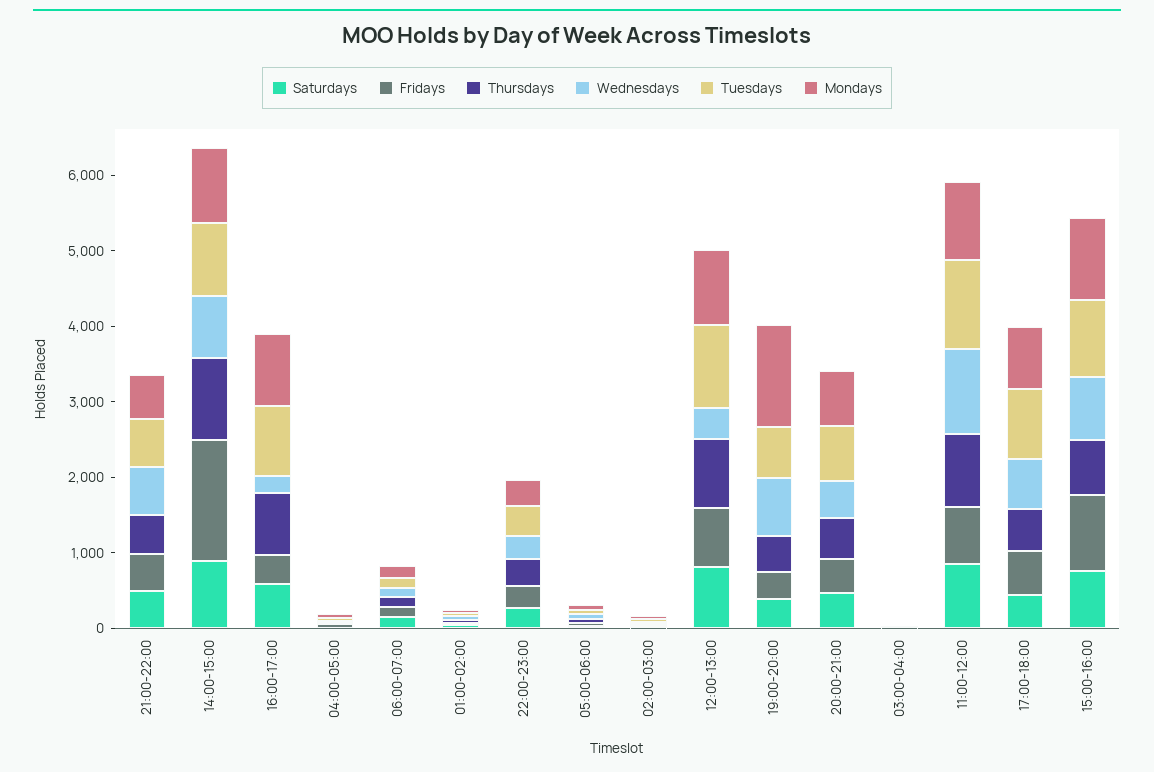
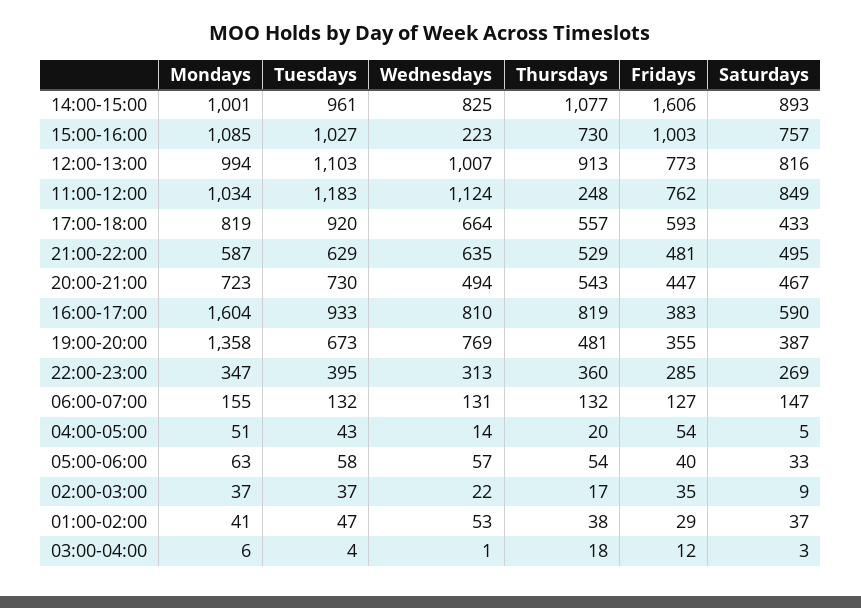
  {
    "Saturdays": {
      "21:00-22:00": 495,
      "14:00-15:00": 893,
      "16:00-17:00": 590,
      "04:00-05:00": 5,
      "06:00-07:00": 147,
      "01:00-02:00": 37,
      "22:00-23:00": 269,
      "05:00-06:00": 33,
      "02:00-03:00": 9,
      "12:00-13:00": 816,
      "19:00-20:00": 387,
      "20:00-21:00": 467,
      "03:00-04:00": 3,
      "11:00-12:00": 849,
      "17:00-18:00": 433,
      "15:00-16:00": 757
    },
    "Fridays": {
      "21:00-22:00": 481,
      "14:00-15:00": 1606,
      "16:00-17:00": 383,
      "04:00-05:00": 54,
      "06:00-07:00": 127,
      "01:00-02:00": 29,
      "22:00-23:00": 285,
      "05:00-06:00": 40,
      "02:00-03:00": 35,
      "12:00-13:00": 773,
      "19:00-20:00": 355,
      "20:00-21:00": 447,
      "03:00-04:00": 12,
      "11:00-12:00": 762,
      "17:00-18:00": 593,
      "15:00-16:00": 1003
    },
    "Thursdays": {
      "21:00-22:00": 529,
      "14:00-15:00": 1077,
      "16:00-17:00": 819,
      "04:00-05:00": 20,
      "06:00-07:00": 132,
      "01:00-02:00": 38,
      "22:00-23:00": 360,
      "05:00-06:00": 54,
      "02:00-03:00": 17,
      "12:00-13:00": 913,
      "19:00-20:00": 481,
      "20:00-21:00": 543,
      "03:00-04:00": 18,
-     "11:00-12:00": 1000,
+     "11:00-12:00": 248,
      "17:00-18:00": 557,
      "15:00-16:00": 730
    },
    "Wednesdays": {
      "21:00-22:00": 635,
      "14:00-15:00": 825,
-     "16:00-17:00": 200,
+     "16:00-17:00": 810,
      "04:00-05:00": 14,
      "06:00-07:00": 131,
      "01:00-02:00": 53,
      "22:00-23:00": 313,
      "05:00-06:00": 57,
      "02:00-03:00": 22,
-     "12:00-13:00": 400,
+     "12:00-13:00": 1007,
      "19:00-20:00": 769,
      "20:00-21:00": 494,
      "03:00-04:00": 1,
      "11:00-12:00": 1124,
      "17:00-18:00": 664,
-     "15:00-16:00": 800
+     "15:00-16:00": 223
    },
    "Tuesdays": {
      "21:00-22:00": 629,
      "14:00-15:00": 961,
      "16:00-17:00": 933,
      "04:00-05:00": 43,
      "06:00-07:00": 132,
      "01:00-02:00": 47,
      "22:00-23:00": 395,
      "05:00-06:00": 58,
      "02:00-03:00": 37,
      "12:00-13:00": 1103,
      "19:00-20:00": 673,
      "20:00-21:00": 730,
      "03:00-04:00": 4,
      "11:00-12:00": 1183,
      "17:00-18:00": 920,
      "15:00-16:00": 1027
    },
    "Mondays": {
      "21:00-22:00": 587,
      "14:00-15:00": 1001,
-     "16:00-17:00": 1000,
+     "16:00-17:00": 1604,
      "04:00-05:00": 51,
      "06:00-07:00": 155,
      "01:00-02:00": 41,
      "22:00-23:00": 347,
      "05:00-06:00": 63,
      "02:00-03:00": 37,
      "12:00-13:00": 994,
      "19:00-20:00": 1358,
      "20:00-21:00": 723,
      "03:00-04:00": 6,
      "11:00-12:00": 1034,
      "17:00-18:00": 819,
      "15:00-16:00": 1085
    }
  }

